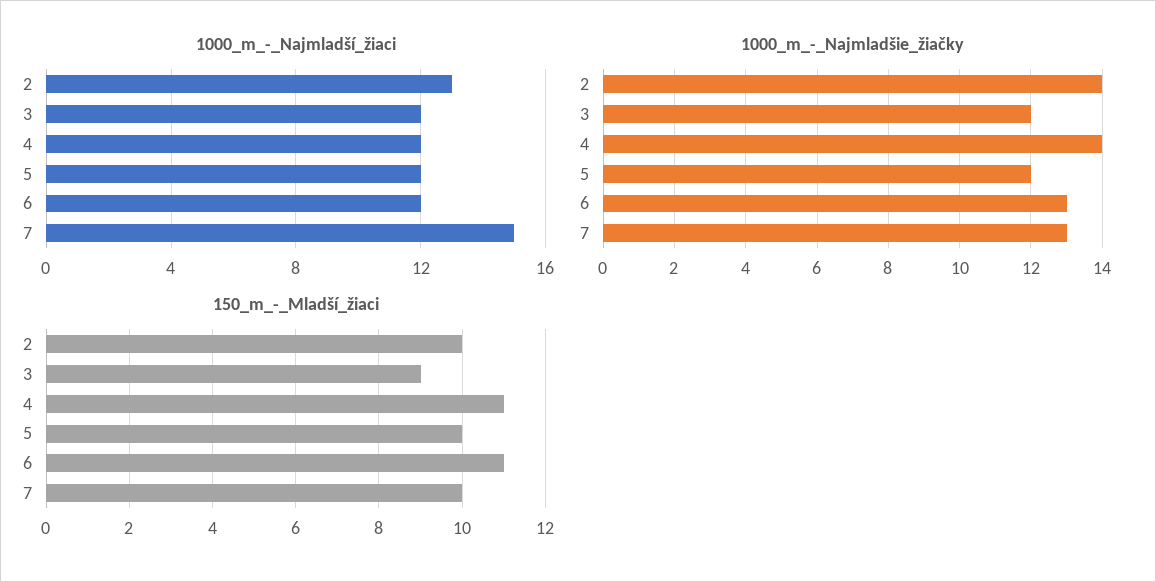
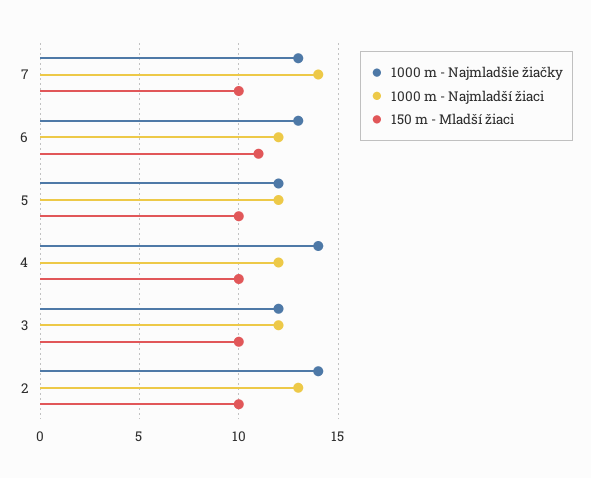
  {
    "1000_m_-_Najmladší_žiaci": {
      "2": 13,
      "3": 12,
      "4": 12,
      "5": 12,
      "6": 12,
-     "7": 15
+     "7": 14
    },
    "1000_m_-_Najmladšie_žiačky": {
      "2": 14,
      "3": 12,
      "4": 14,
      "5": 12,
      "6": 13,
      "7": 13
    },
    "150_m_-_Mladší_žiaci": {
      "2": 10,
-     "3": 9,
+     "3": 10,
-     "4": 11,
+     "4": 10,
      "5": 10,
      "6": 11,
      "7": 10
    }
  }

